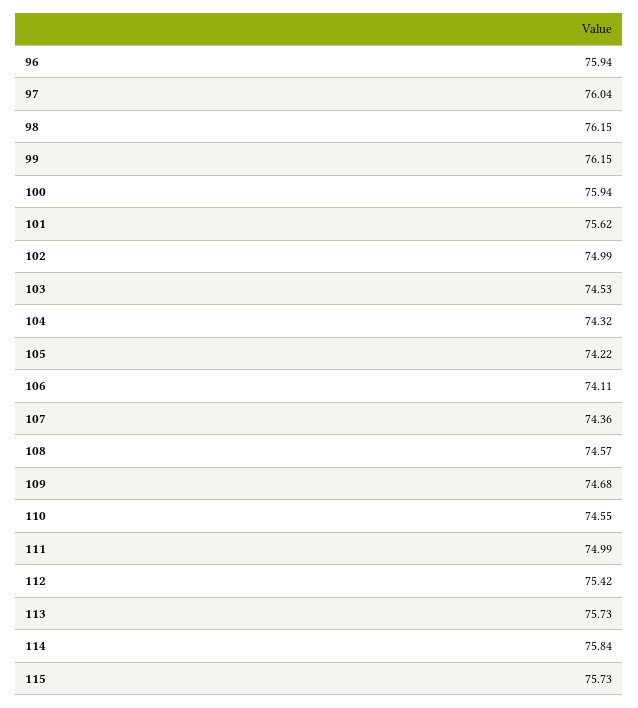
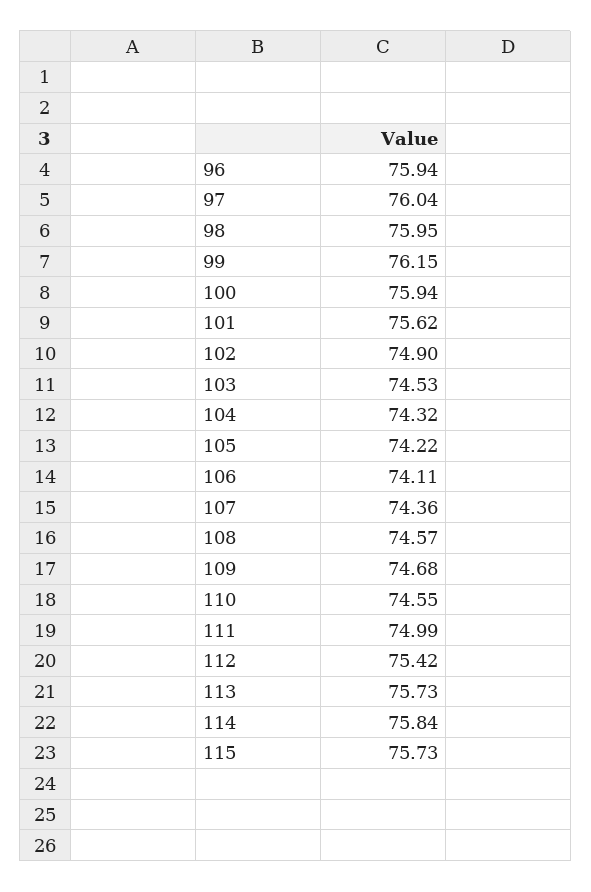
  {
    "96": 75.94,
    "97": 76.04,
-   "98": 76.15,
+   "98": 75.95,
    "99": 76.15,
    "100": 75.94,
    "101": 75.62,
-   "102": 74.99,
+   "102": 74.9,
    "103": 74.53,
    "104": 74.32,
    "105": 74.22,
    "106": 74.11,
    "107": 74.36,
    "108": 74.57,
    "109": 74.68,
    "110": 74.55,
    "111": 74.99,
    "112": 75.42,
    "113": 75.73,
    "114": 75.84,
    "115": 75.73
  }

